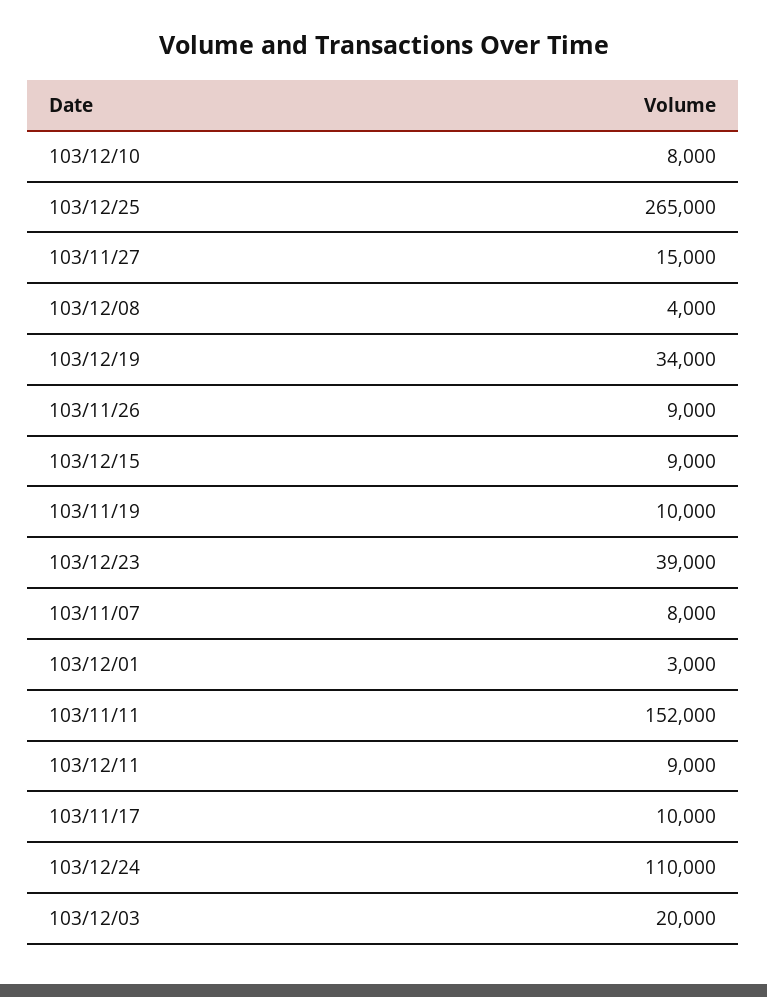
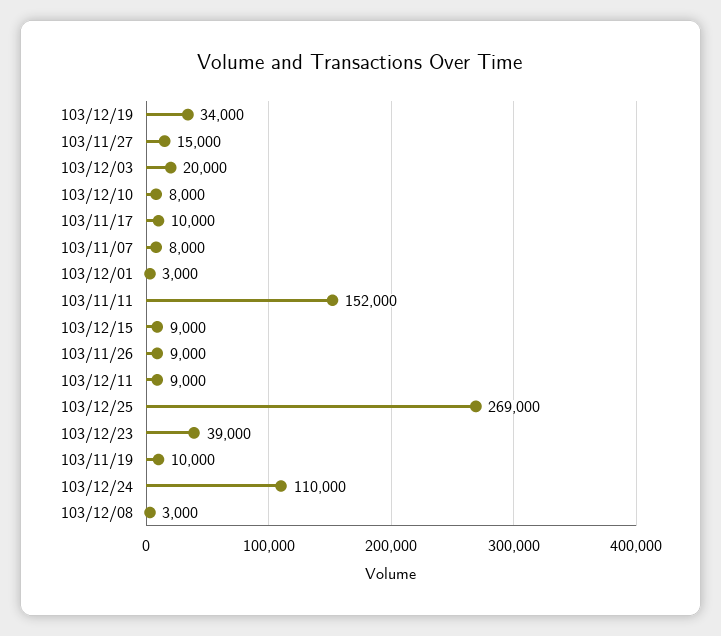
  {
    "103/12/10": 8000,
-   "103/12/25": 265000,
+   "103/12/25": 269000,
    "103/11/27": 15000,
-   "103/12/08": 4000,
+   "103/12/08": 3000,
    "103/12/19": 34000,
    "103/11/26": 9000,
    "103/12/15": 9000,
    "103/11/19": 10000,
    "103/12/23": 39000,
    "103/11/07": 8000,
    "103/12/01": 3000,
    "103/11/11": 152000,
    "103/12/11": 9000,
    "103/11/17": 10000,
    "103/12/24": 110000,
    "103/12/03": 20000
  }

